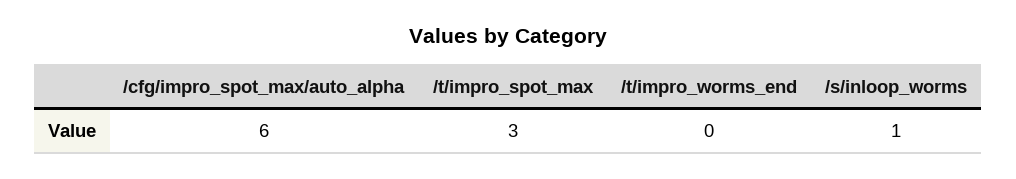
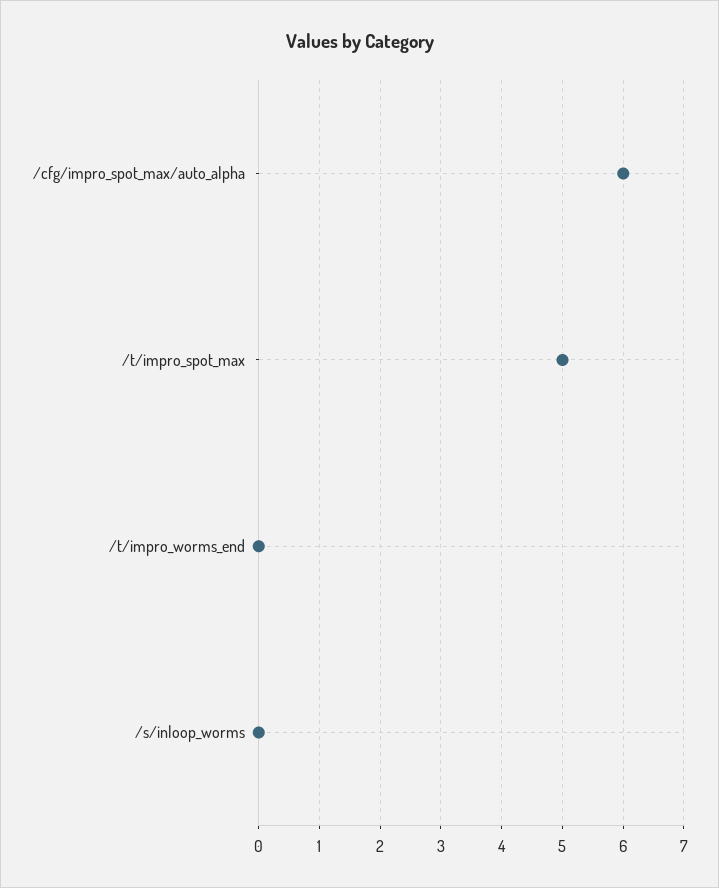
  {
    "/cfg/impro_spot_max/auto_alpha": 6,
-   "/t/impro_spot_max": 3,
+   "/t/impro_spot_max": 5,
    "/t/impro_worms_end": 0,
-   "/s/inloop_worms": 1
+   "/s/inloop_worms": 0
  }

